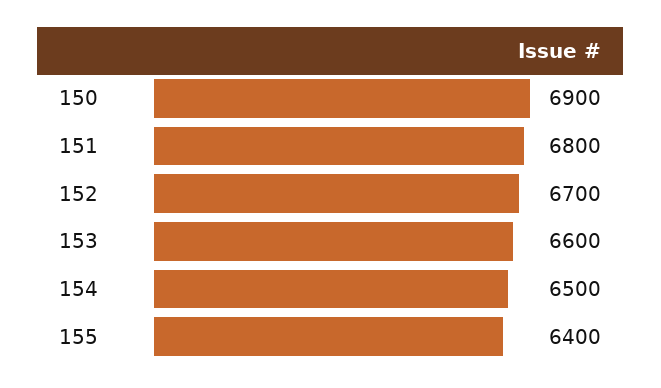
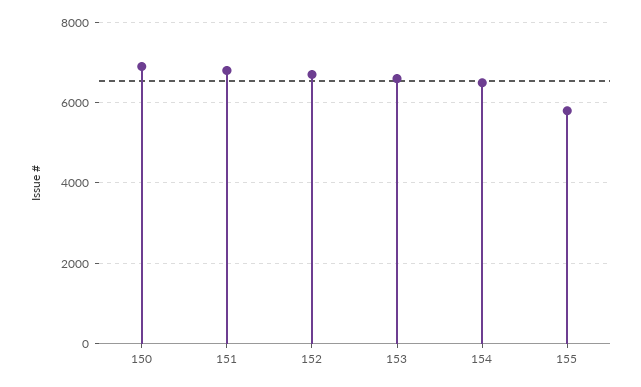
  {
    "150": 6900,
    "151": 6800,
    "152": 6700,
    "153": 6600,
    "154": 6500,
-   "155": 6400
+   "155": 5800
  }

